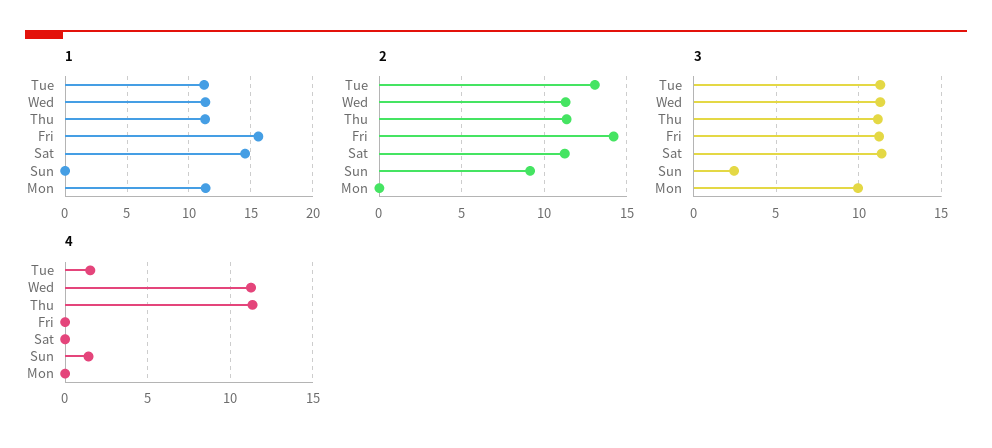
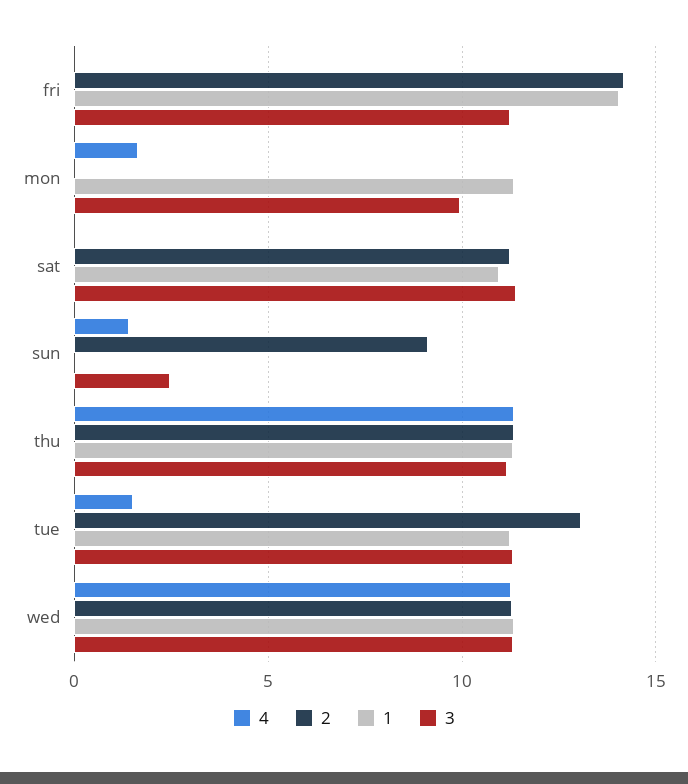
  {
    "1": {
      "Tue": 11,
      "Wed": 11.5,
      "Thu": 11.5,
-     "Fri": 15.5,
+     "Fri": 14,
-     "Sat": 14.5,
+     "Sat": 11,
      "Sun": 0,
      "Mon": 11.5
    },
    "2": {
      "Tue": 13,
      "Wed": 11.5,
      "Thu": 11.5,
      "Fri": 14,
      "Sat": 11,
      "Sun": 9,
      "Mon": 0
    },
    "3": {
      "Tue": 11.5,
      "Wed": 11.5,
      "Thu": 11,
      "Fri": 11,
      "Sat": 11.5,
      "Sun": 2.5,
      "Mon": 10
    },
    "4": {
      "Tue": 1.5,
      "Wed": 11.5,
      "Thu": 11.5,
      "Fri": 0,
      "Sat": 0,
      "Sun": 1.5,
-     "Mon": 0
+     "Mon": 1.5
    }
  }

